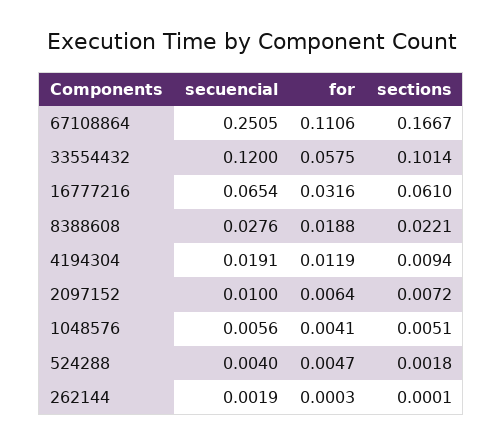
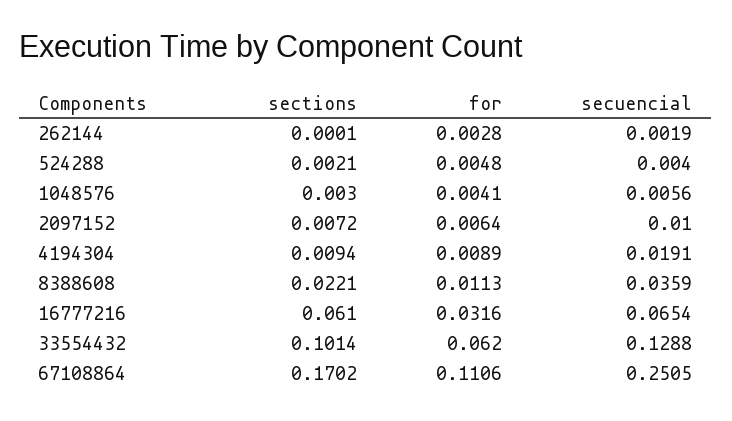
  {
    "secuencial": {
      "67108864": 0.2505,
-     "33554432": 0.12,
+     "33554432": 0.1288,
      "16777216": 0.0654,
-     "8388608": 0.0276,
+     "8388608": 0.0359,
      "4194304": 0.0191,
      "2097152": 0.01,
      "1048576": 0.0056,
      "524288": 0.004,
      "262144": 0.0019
    },
    "for": {
      "67108864": 0.1106,
-     "33554432": 0.0575,
+     "33554432": 0.062,
      "16777216": 0.0316,
-     "8388608": 0.0188,
+     "8388608": 0.0113,
-     "4194304": 0.0119,
+     "4194304": 0.0089,
      "2097152": 0.0064,
      "1048576": 0.0041,
-     "524288": 0.0047,
+     "524288": 0.0048,
-     "262144": 0.0003
+     "262144": 0.0028
    },
    "sections": {
-     "67108864": 0.1667,
+     "67108864": 0.1702,
      "33554432": 0.1014,
      "16777216": 0.061,
      "8388608": 0.0221,
      "4194304": 0.0094,
      "2097152": 0.0072,
-     "1048576": 0.0051,
+     "1048576": 0.003,
-     "524288": 0.0018,
+     "524288": 0.0021,
      "262144": 0.0001
    }
  }

